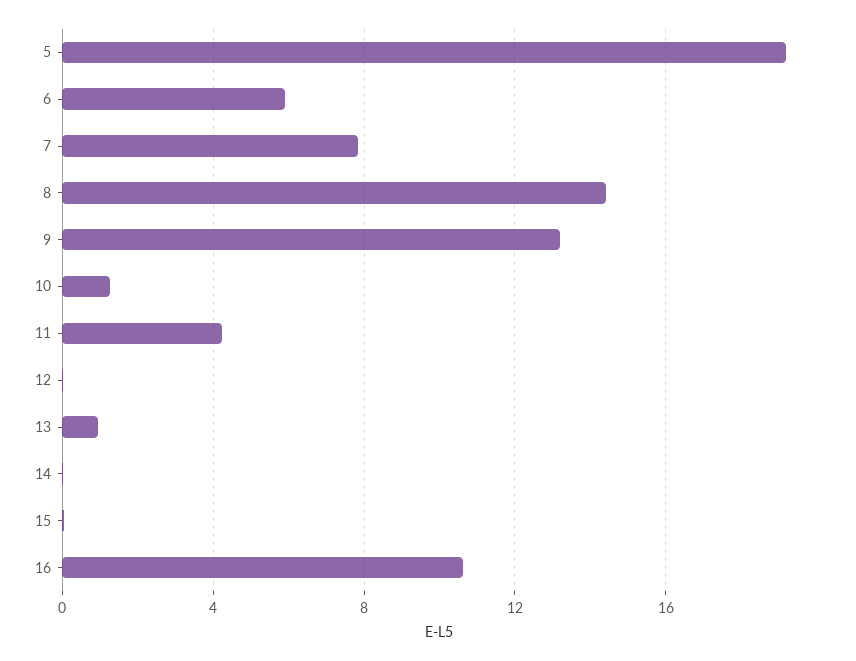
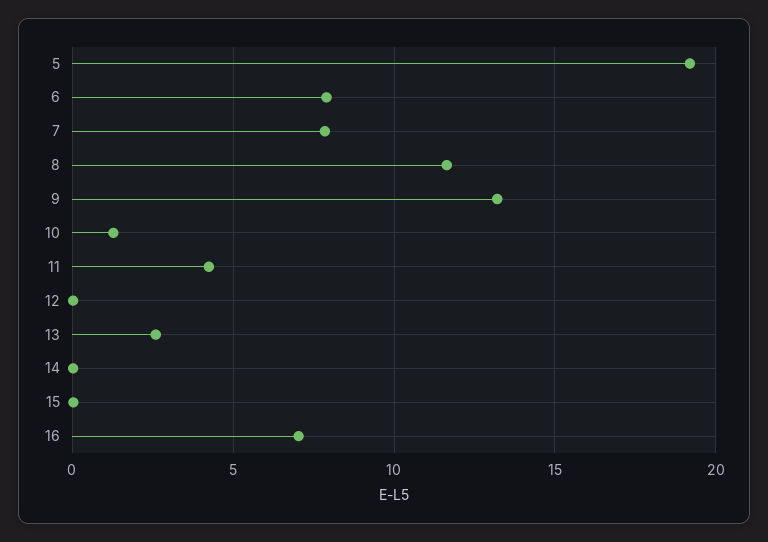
  {
    "5": 19,
-   "6": 6,
+   "6": 8,
    "7": 8,
-   "8": 14.5,
+   "8": 11.5,
    "9": 13,
    "10": 1.5,
    "11": 4,
    "12": 0,
-   "13": 1,
+   "13": 2.5,
    "14": 0,
    "15": 0,
-   "16": 10.5
+   "16": 7
  }

